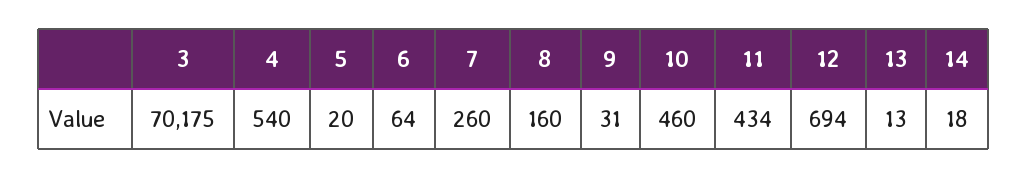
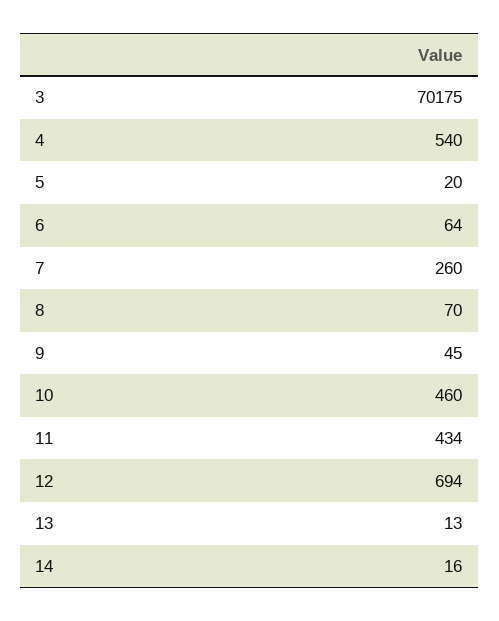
  {
    "3": 70175,
    "4": 540,
    "5": 20,
    "6": 64,
    "7": 260,
-   "8": 160,
+   "8": 70,
-   "9": 31,
+   "9": 45,
    "10": 460,
    "11": 434,
    "12": 694,
    "13": 13,
-   "14": 18
+   "14": 16
  }

